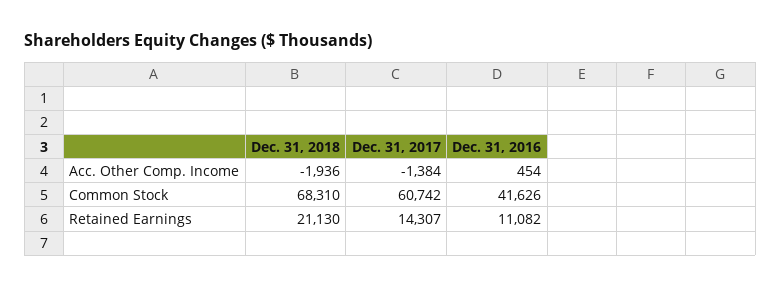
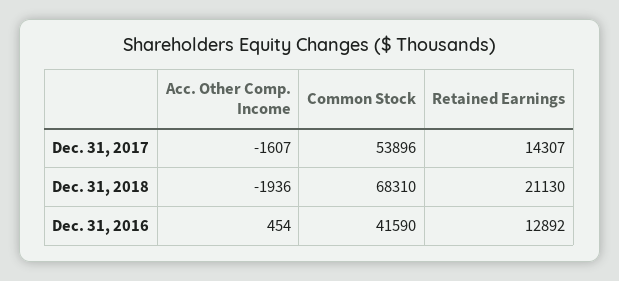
  {
    "Dec. 31, 2018": {
      "Acc. Other Comp. Income": -1936,
      "Common Stock": 68310,
      "Retained Earnings": 21130
    },
    "Dec. 31, 2017": {
-     "Acc. Other Comp. Income": -1384,
+     "Acc. Other Comp. Income": -1607,
-     "Common Stock": 60742,
+     "Common Stock": 53896,
      "Retained Earnings": 14307
    },
    "Dec. 31, 2016": {
      "Acc. Other Comp. Income": 454,
-     "Common Stock": 41626,
+     "Common Stock": 41590,
-     "Retained Earnings": 11082
+     "Retained Earnings": 12892
    }
  }

